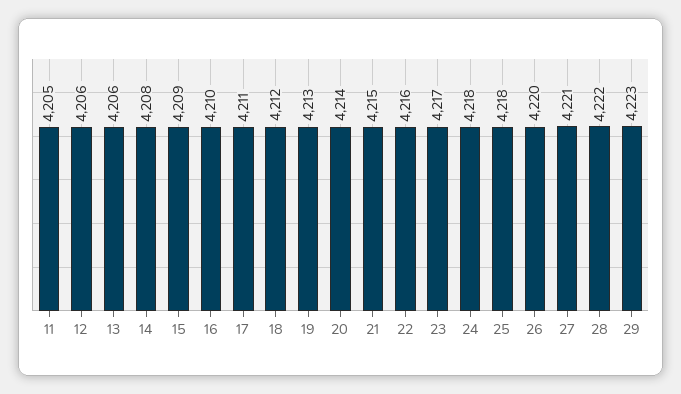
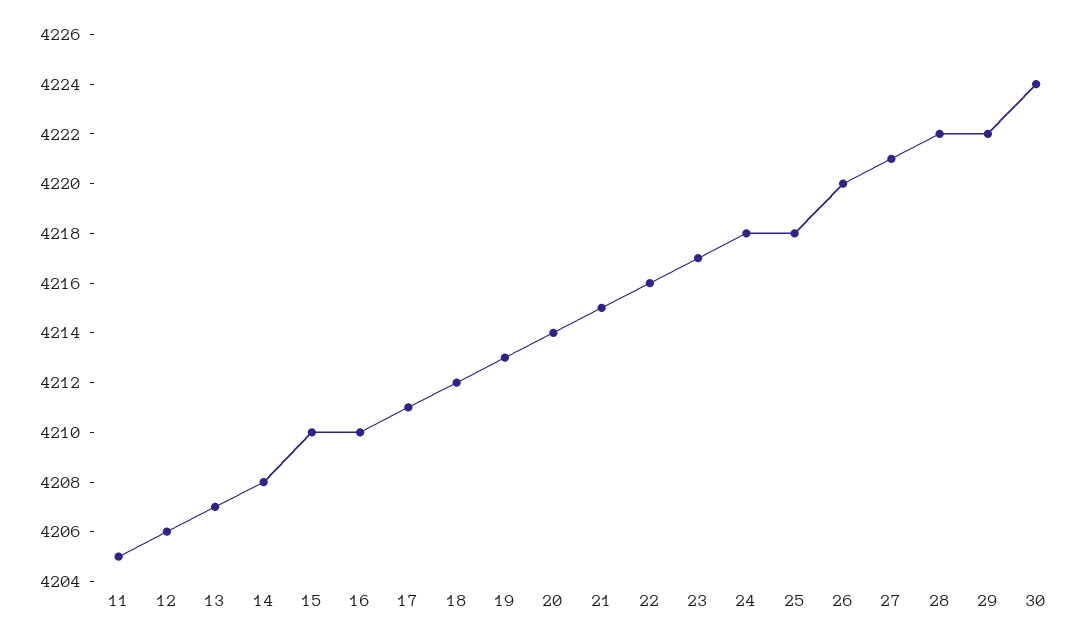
  {
    "11": 4205,
    "12": 4206,
-   "13": 4206,
+   "13": 4207,
    "14": 4208,
-   "15": 4209,
+   "15": 4210,
    "16": 4210,
    "17": 4211,
    "18": 4212,
    "19": 4213,
    "20": 4214,
    "21": 4215,
    "22": 4216,
    "23": 4217,
    "24": 4218,
    "25": 4218,
    "26": 4220,
    "27": 4221,
    "28": 4222,
-   "29": 4223
+   "29": 4222,
+   "30": 4224
  }

